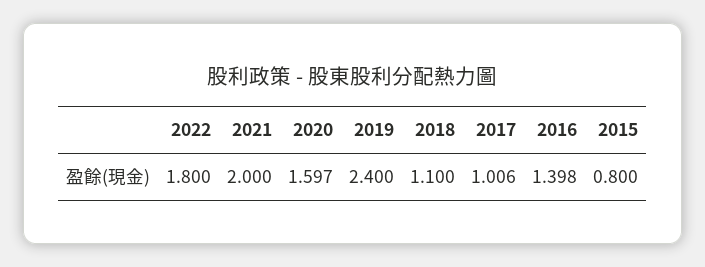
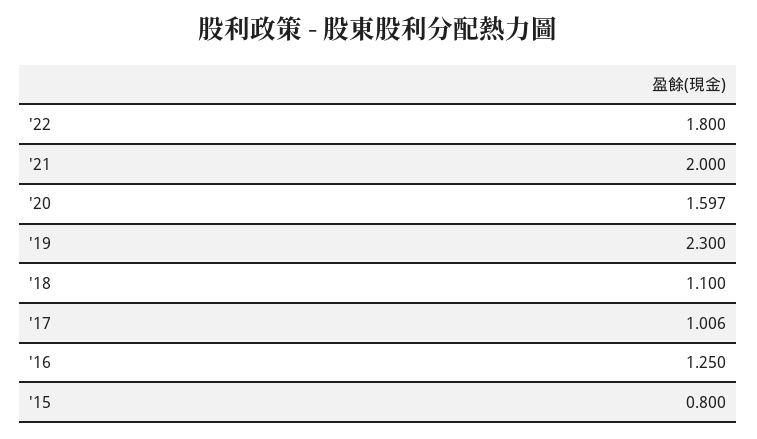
  {
    "2022": 1.8,
    "2021": 2,
    "2020": 1.597,
-   "2019": 2.4,
+   "2019": 2.3,
    "2018": 1.1,
    "2017": 1.006,
-   "2016": 1.398,
+   "2016": 1.25,
    "2015": 0.8
  }

